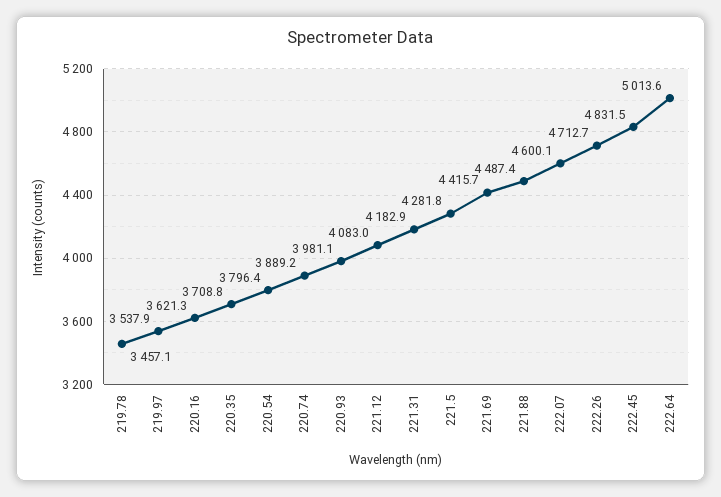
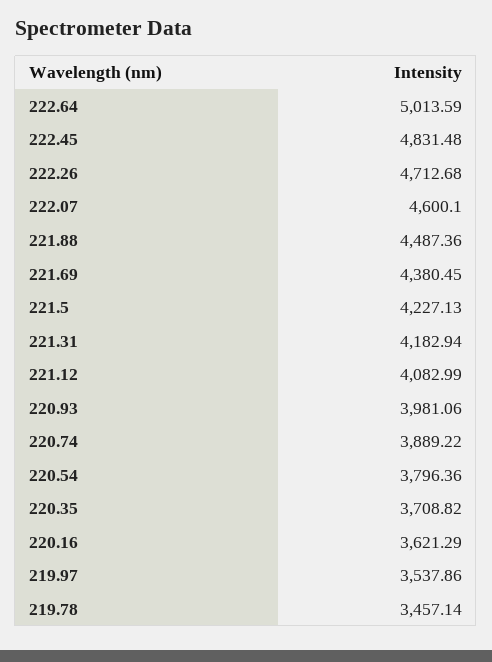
  {
    "219.78": 3457.14,
    "219.97": 3537.86,
    "220.16": 3621.29,
    "220.35": 3708.82,
    "220.54": 3796.36,
    "220.74": 3889.22,
    "220.93": 3981.06,
    "221.12": 4082.99,
    "221.31": 4182.94,
-   "221.5": 4281.8,
+   "221.5": 4227.13,
-   "221.69": 4415.7,
+   "221.69": 4380.45,
    "221.88": 4487.36,
    "222.07": 4600.1,
    "222.26": 4712.68,
    "222.45": 4831.48,
    "222.64": 5013.59
  }

